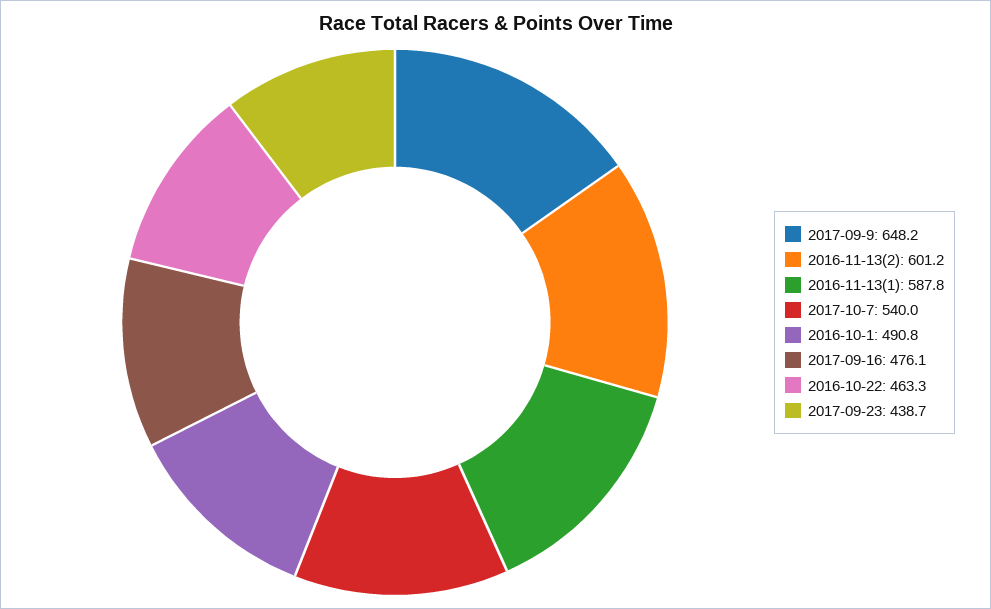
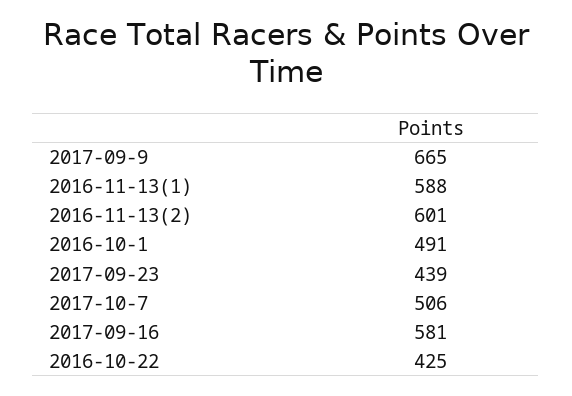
  {
-   "2017-09-9": 648.2,
+   "2017-09-9": 665,
    "2016-11-13(2)": 601.2,
    "2016-11-13(1)": 587.8,
-   "2017-10-7": 540,
+   "2017-10-7": 506,
    "2016-10-1": 490.8,
-   "2017-09-16": 476.1,
+   "2017-09-16": 581,
-   "2016-10-22": 463.3,
+   "2016-10-22": 425,
    "2017-09-23": 438.7
  }

